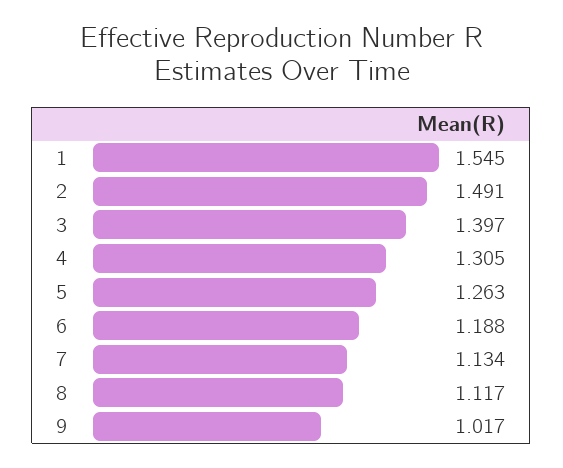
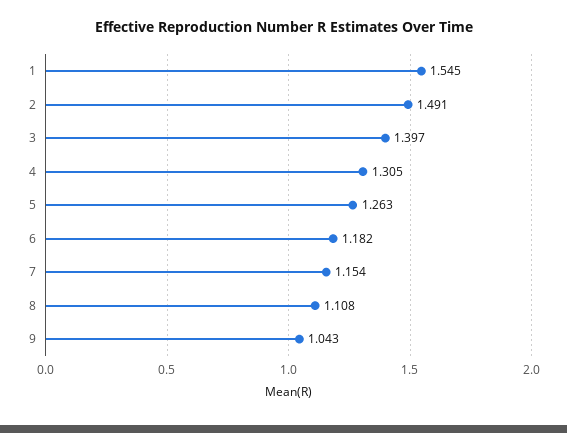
  {
    "1": 1.545,
    "2": 1.491,
    "3": 1.397,
    "4": 1.305,
    "5": 1.263,
-   "6": 1.188,
+   "6": 1.182,
-   "7": 1.134,
+   "7": 1.154,
-   "8": 1.117,
+   "8": 1.108,
-   "9": 1.017
+   "9": 1.043
  }

